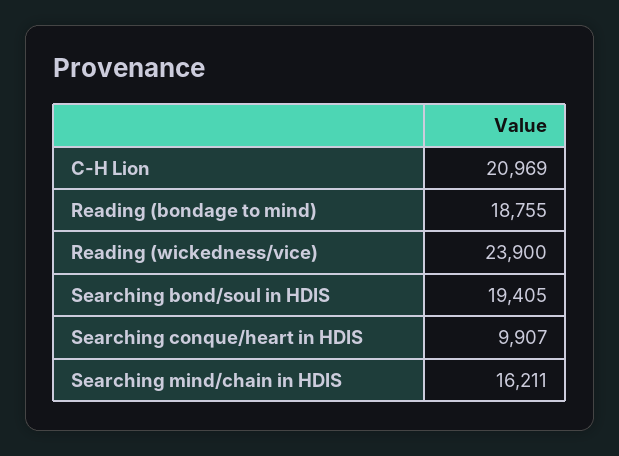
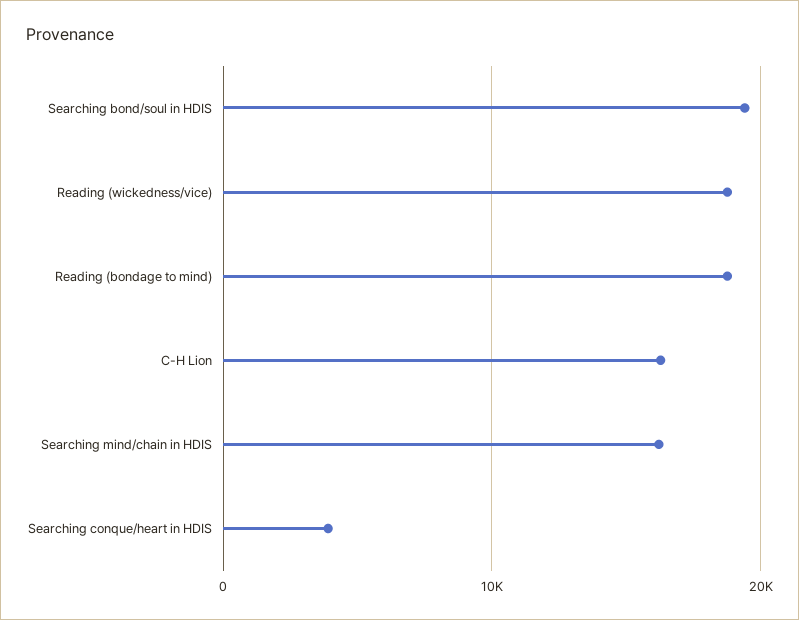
  {
-   "C-H Lion": 20969,
+   "C-H Lion": 16000,
    "Reading (bondage to mind)": 18755,
-   "Reading (wickedness/vice)": 23900,
+   "Reading (wickedness/vice)": 19000,
    "Searching bond/soul in HDIS": 19405,
-   "Searching conque/heart in HDIS": 9907,
+   "Searching conque/heart in HDIS": 4000,
    "Searching mind/chain in HDIS": 16211
  }

